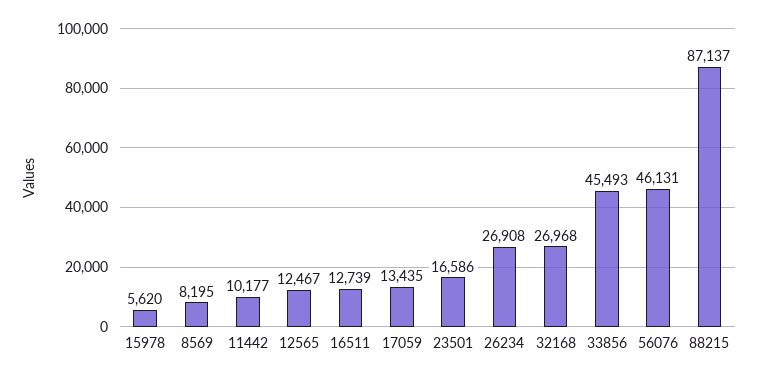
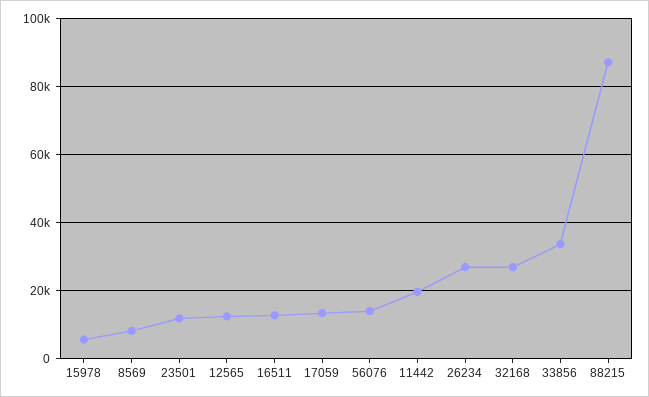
  {
    "15978": 5620,
    "8569": 8195,
-   "11442": 10177,
+   "11442": 20000,
    "12565": 12467,
    "16511": 12739,
    "17059": 13435,
-   "23501": 16586,
+   "23501": 12000,
    "26234": 26908,
    "32168": 26968,
-   "33856": 45493,
+   "33856": 34000,
-   "56076": 46131,
+   "56076": 14000,
    "88215": 87137
  }

